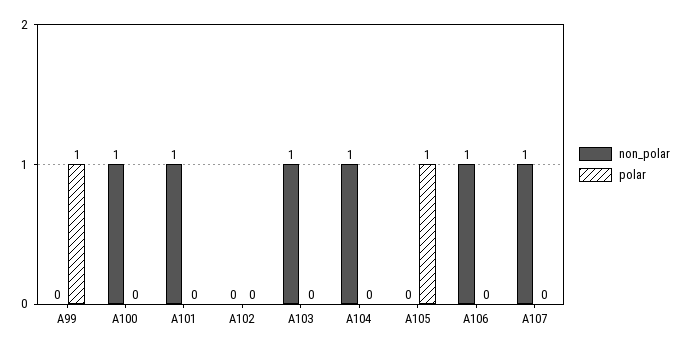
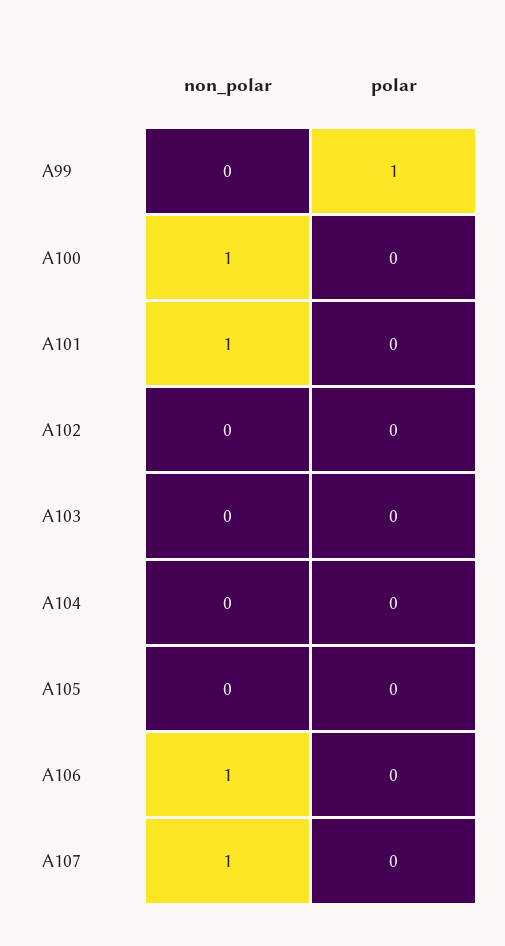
  {
    "non_polar": {
      "A99": 0,
      "A100": 1,
      "A101": 1,
      "A102": 0,
-     "A103": 1,
+     "A103": 0,
-     "A104": 1,
+     "A104": 0,
      "A105": 0,
      "A106": 1,
      "A107": 1
    },
    "polar": {
      "A99": 1,
      "A100": 0,
      "A101": 0,
      "A102": 0,
      "A103": 0,
      "A104": 0,
-     "A105": 1,
+     "A105": 0,
      "A106": 0,
      "A107": 0
    }
  }

